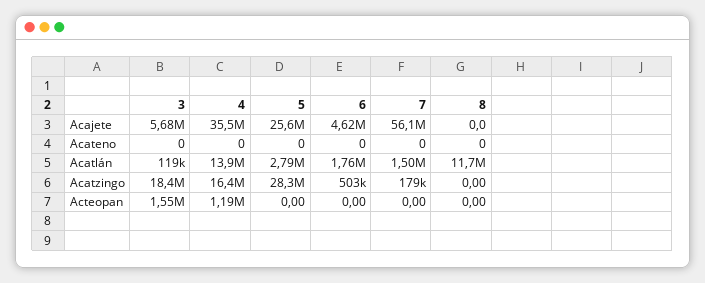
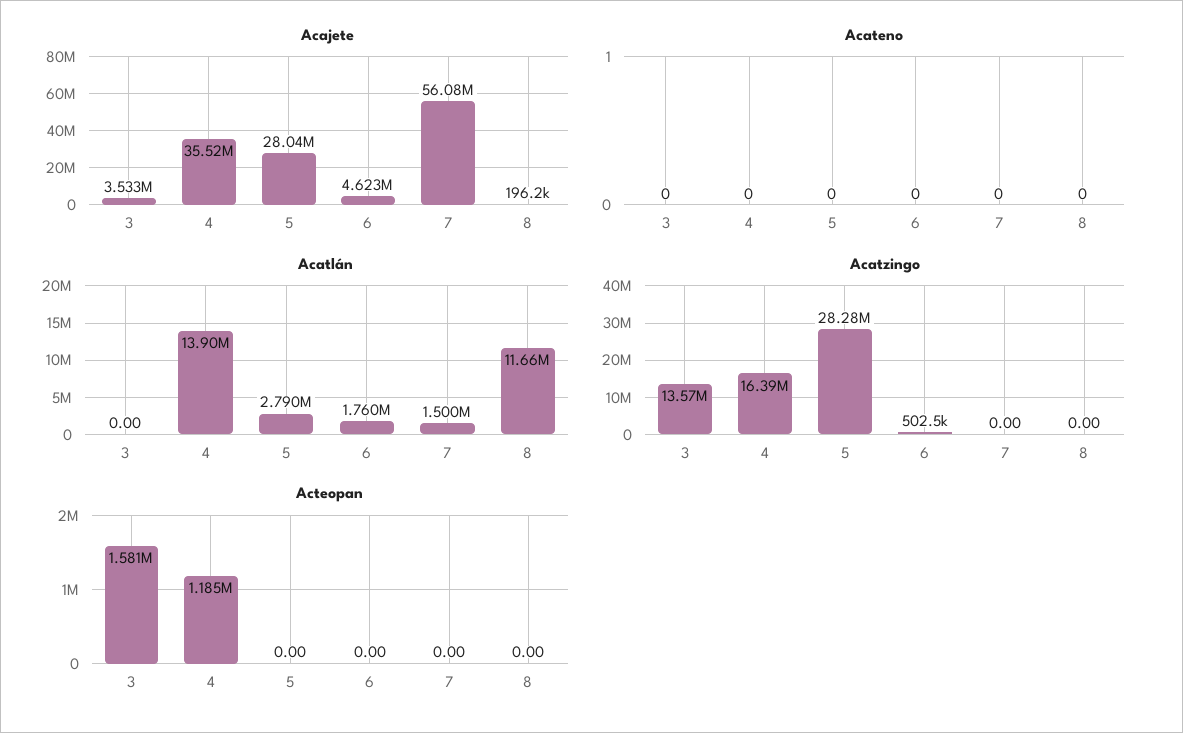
  {
    "Acajete": {
-     "3": 5680000,
+     "3": 3533000,
      "4": 35520000,
-     "5": 25600000,
+     "5": 28040000,
      "6": 4623000,
      "7": 56080000,
-     "8": 0
+     "8": 196200
    },
    "Acateno": {
      "3": 0,
      "4": 0,
      "5": 0,
      "6": 0,
      "7": 0,
      "8": 0
    },
    "Acatlán": {
-     "3": 119000,
+     "3": 0,
      "4": 13900000,
      "5": 2790000,
      "6": 1760000,
      "7": 1500000,
      "8": 11660000
    },
    "Acatzingo": {
-     "3": 18400000,
+     "3": 13570000,
      "4": 16390000,
      "5": 28280000,
      "6": 502500,
-     "7": 179000,
+     "7": 0,
      "8": 0
    },
    "Acteopan": {
-     "3": 1550000,
+     "3": 1581000,
      "4": 1185000,
      "5": 0,
      "6": 0,
      "7": 0,
      "8": 0
    }
  }

